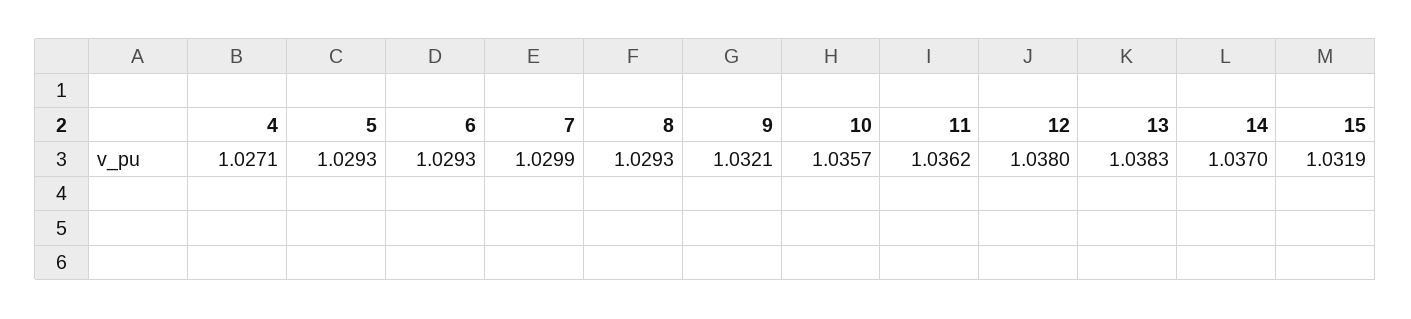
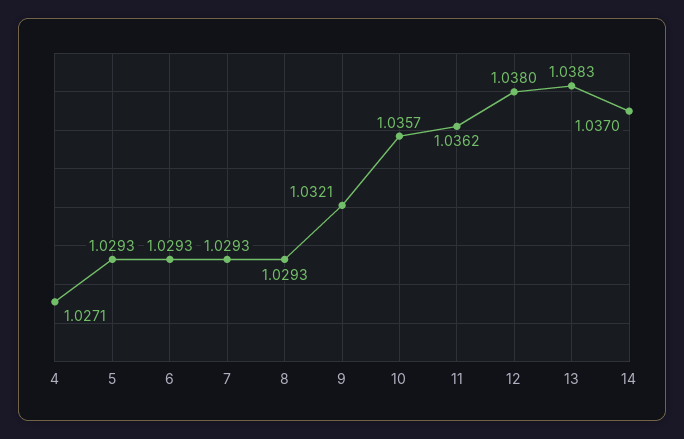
  {
    "4": 1.0271,
    "5": 1.0293,
    "6": 1.0293,
-   "7": 1.0299,
+   "7": 1.0293,
    "8": 1.0293,
    "9": 1.0321,
    "10": 1.0357,
    "11": 1.0362,
    "12": 1.038,
    "13": 1.0383,
-   "14": 1.037,
+   "14": 1.037
-   "15": 1.0319
  }

